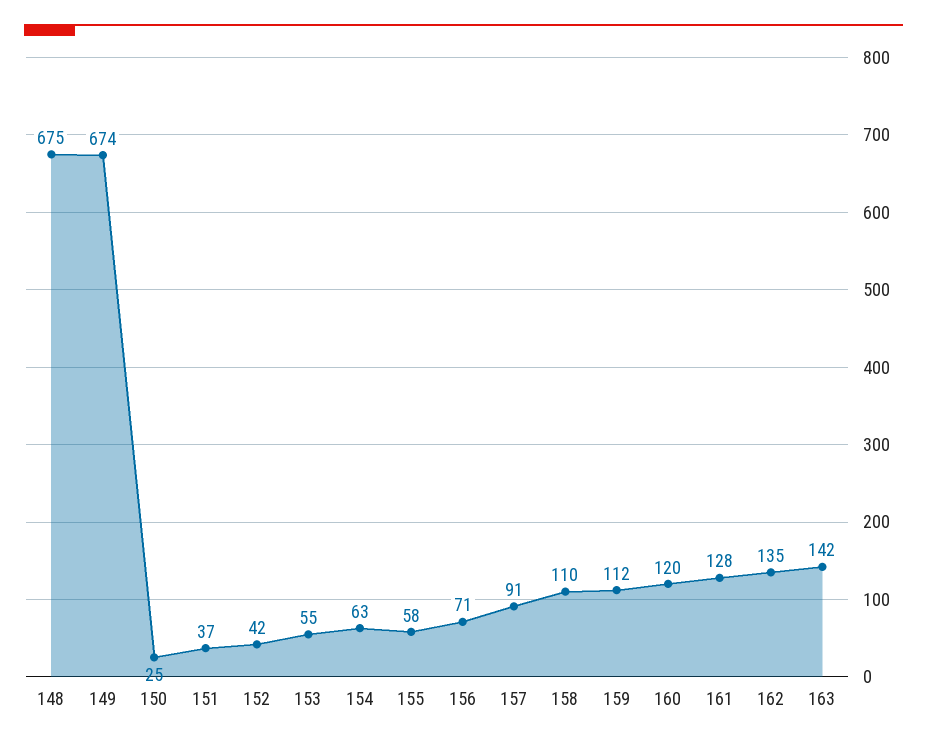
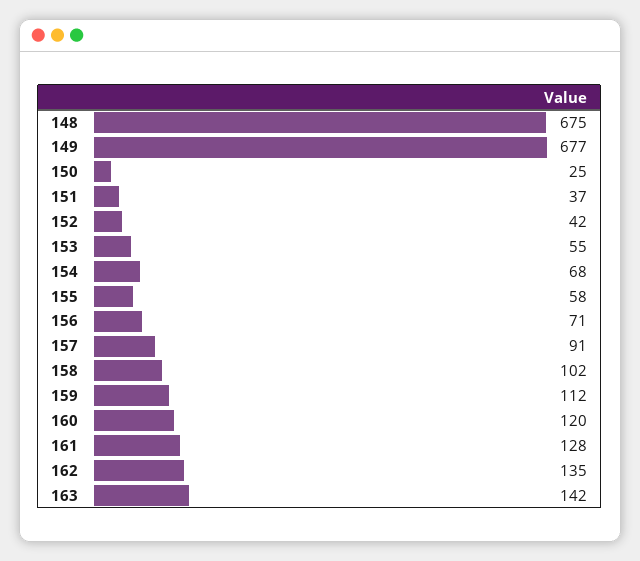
  {
    "148": 675,
-   "149": 674,
+   "149": 677,
    "150": 25,
    "151": 37,
    "152": 42,
    "153": 55,
-   "154": 63,
+   "154": 68,
    "155": 58,
    "156": 71,
    "157": 91,
-   "158": 110,
+   "158": 102,
    "159": 112,
    "160": 120,
    "161": 128,
    "162": 135,
    "163": 142
  }

